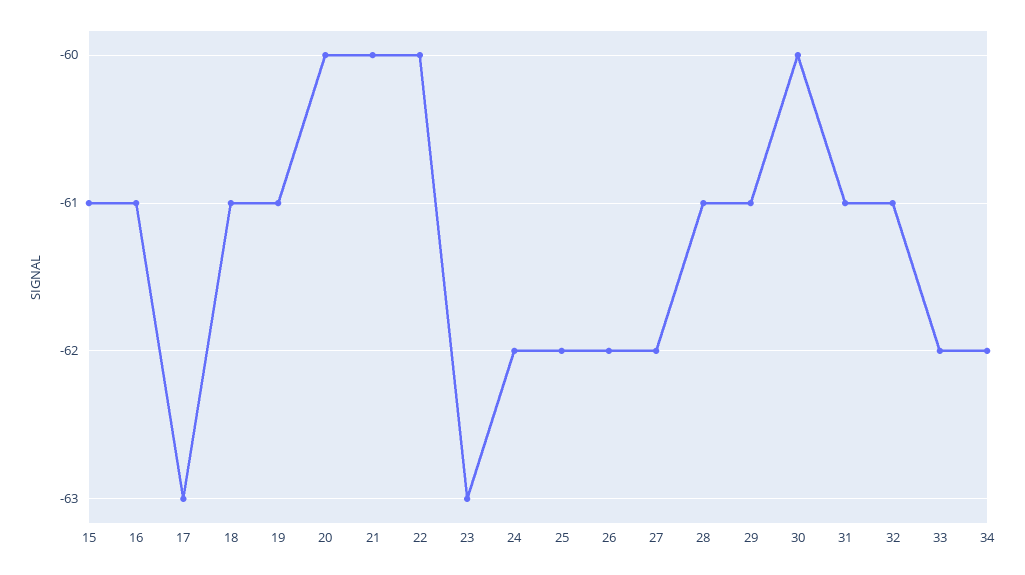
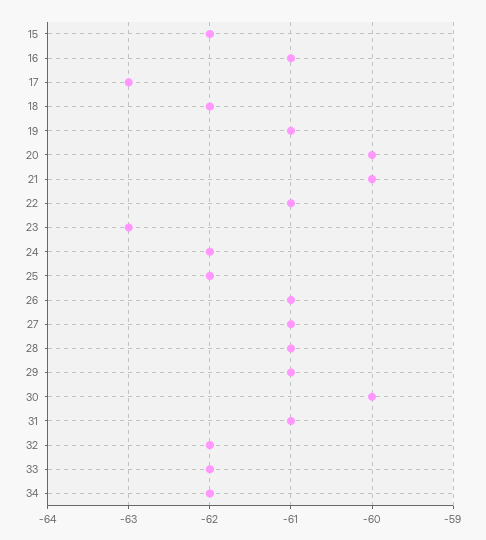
  {
-   "15": -61,
+   "15": -62,
    "16": -61,
    "17": -63,
-   "18": -61,
+   "18": -62,
    "19": -61,
    "20": -60,
    "21": -60,
-   "22": -60,
+   "22": -61,
    "23": -63,
    "24": -62,
    "25": -62,
-   "26": -62,
+   "26": -61,
-   "27": -62,
+   "27": -61,
    "28": -61,
    "29": -61,
    "30": -60,
    "31": -61,
-   "32": -61,
+   "32": -62,
    "33": -62,
    "34": -62
  }

